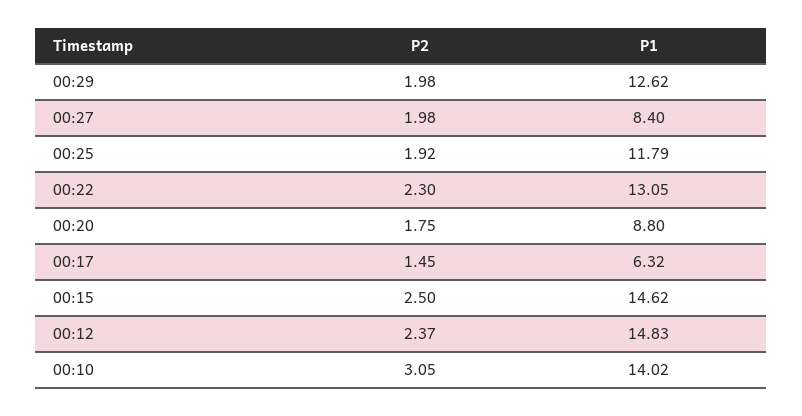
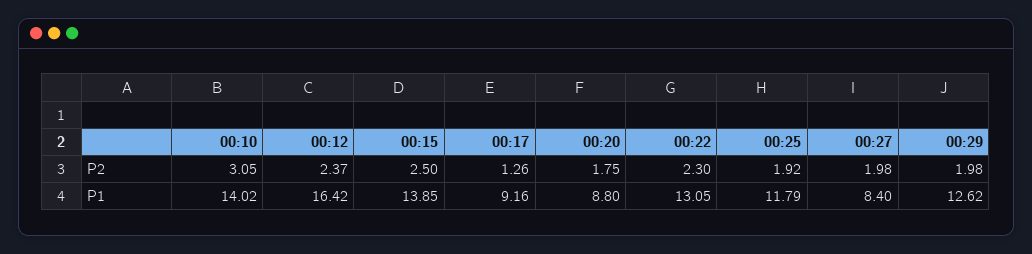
  {
    "P2": {
      "00:29": 1.98,
      "00:27": 1.98,
      "00:25": 1.92,
      "00:22": 2.3,
      "00:20": 1.75,
-     "00:17": 1.45,
+     "00:17": 1.26,
      "00:15": 2.5,
      "00:12": 2.37,
      "00:10": 3.05
    },
    "P1": {
      "00:29": 12.62,
      "00:27": 8.4,
      "00:25": 11.79,
      "00:22": 13.05,
      "00:20": 8.8,
-     "00:17": 6.32,
+     "00:17": 9.16,
-     "00:15": 14.62,
+     "00:15": 13.85,
-     "00:12": 14.83,
+     "00:12": 16.42,
      "00:10": 14.02
    }
  }

